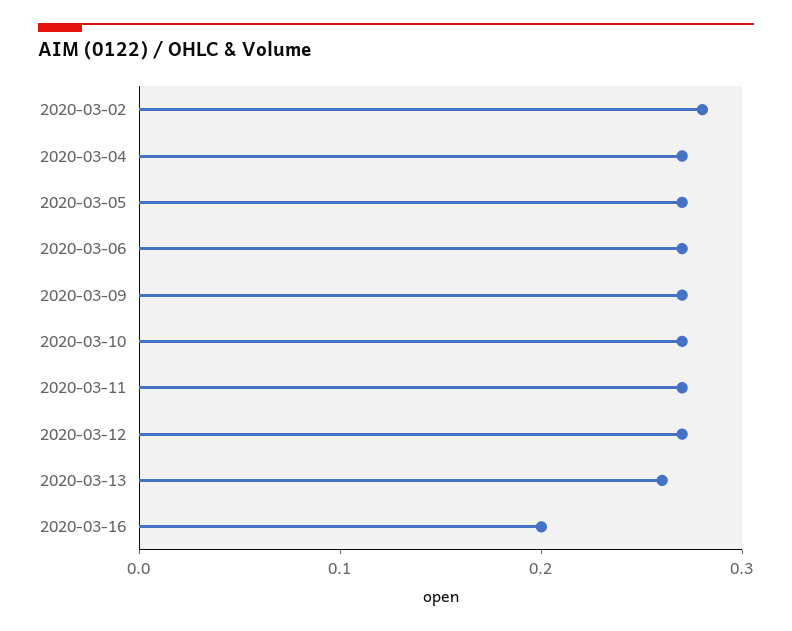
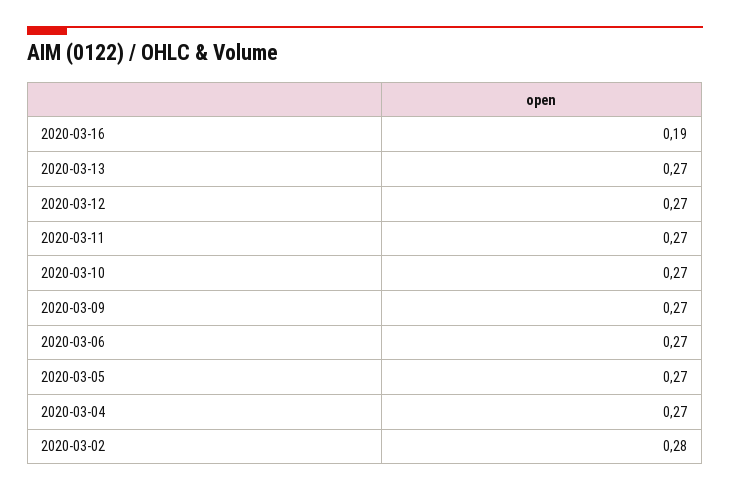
  {
    "2020-03-02": 0.28,
    "2020-03-04": 0.27,
    "2020-03-05": 0.27,
    "2020-03-06": 0.27,
    "2020-03-09": 0.27,
    "2020-03-10": 0.27,
    "2020-03-11": 0.27,
    "2020-03-12": 0.27,
-   "2020-03-13": 0.26,
+   "2020-03-13": 0.27,
-   "2020-03-16": 0.2
+   "2020-03-16": 0.19
  }

